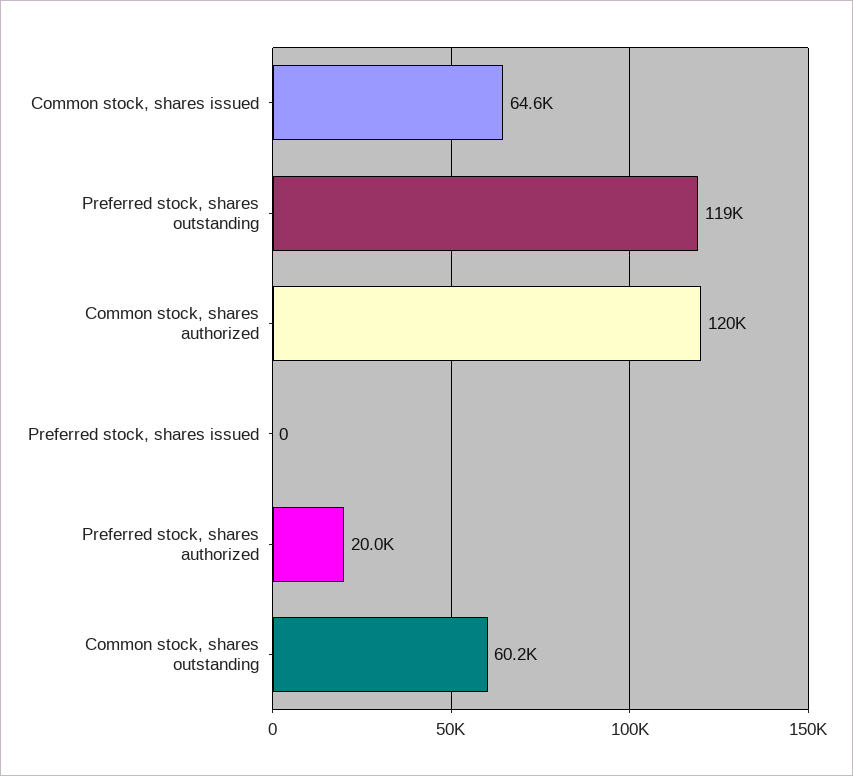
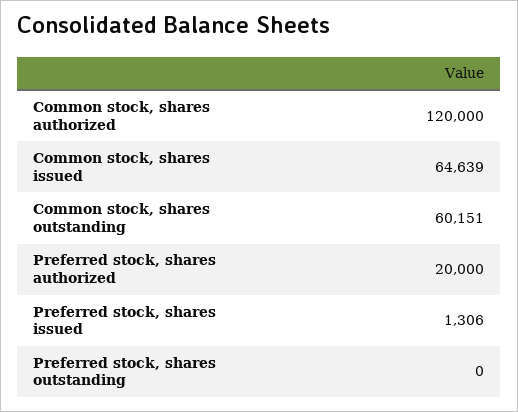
  {
    "Common stock, shares issued": 64639,
-   "Preferred stock, shares outstanding": 119000,
+   "Preferred stock, shares outstanding": 0,
    "Common stock, shares authorized": 120000,
-   "Preferred stock, shares issued": 0,
+   "Preferred stock, shares issued": 1306,
    "Preferred stock, shares authorized": 20000,
    "Common stock, shares outstanding": 60151
  }

